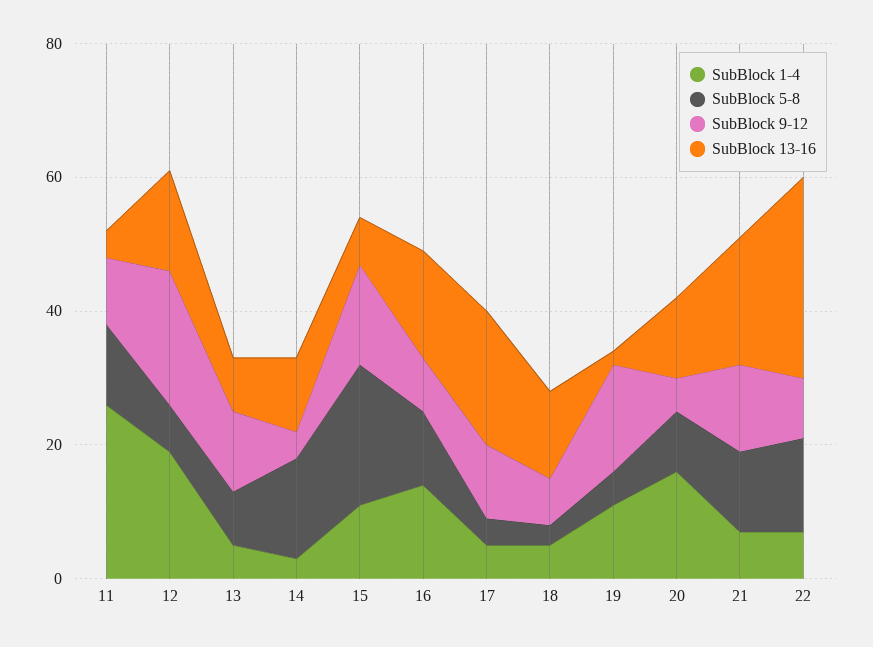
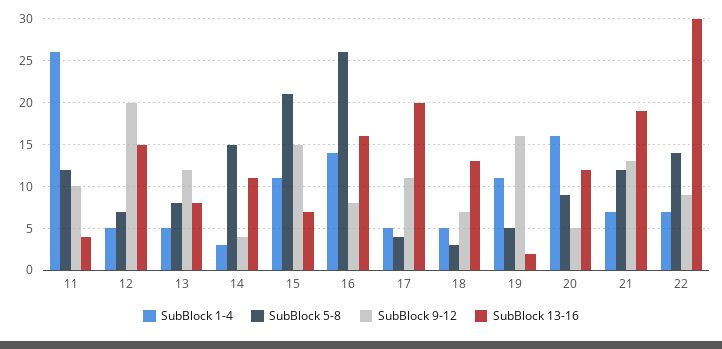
  {
    "SubBlock 1-4": {
      "11": 26,
-     "12": 20,
+     "12": 5,
      "13": 5,
      "14": 3,
      "15": 11,
      "16": 14,
      "17": 5,
      "18": 5,
      "19": 11,
      "20": 16,
      "21": 7,
      "22": 7
    },
    "SubBlock 5-8": {
      "11": 12,
      "12": 7,
      "13": 8,
      "14": 15,
      "15": 21,
-     "16": 10,
+     "16": 26,
      "17": 4,
      "18": 3,
      "19": 5,
      "20": 9,
      "21": 12,
      "22": 14
    },
    "SubBlock 9-12": {
      "11": 10,
      "12": 20,
      "13": 12,
      "14": 4,
      "15": 15,
      "16": 8,
      "17": 11,
      "18": 7,
      "19": 16,
      "20": 5,
      "21": 13,
      "22": 9
    },
    "SubBlock 13-16": {
      "11": 4,
      "12": 15,
      "13": 8,
      "14": 11,
      "15": 7,
      "16": 16,
      "17": 20,
      "18": 13,
      "19": 2,
      "20": 12,
      "21": 19,
      "22": 30
    }
  }

